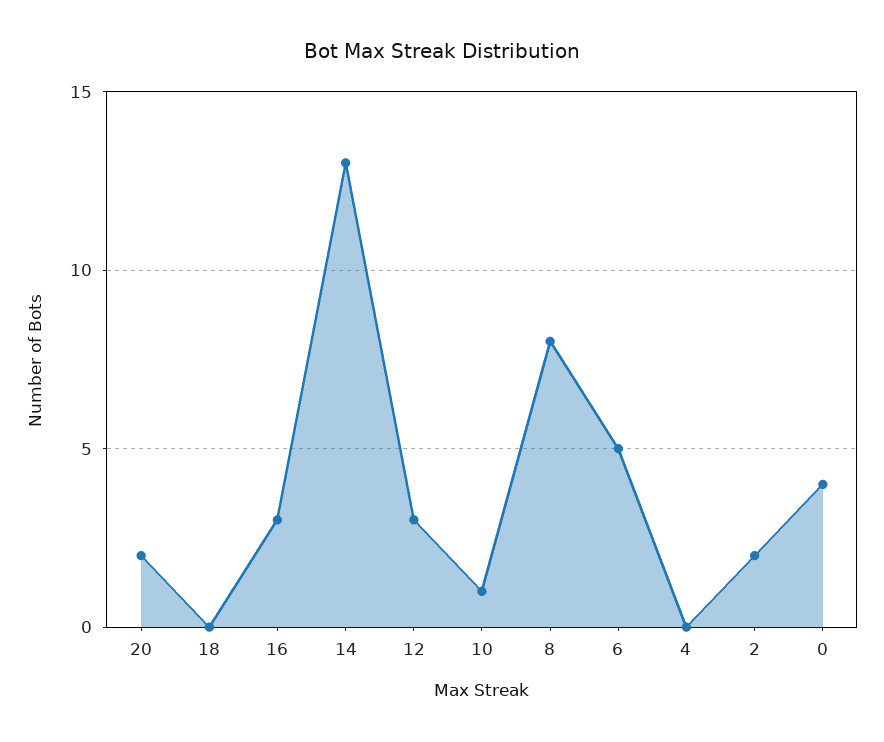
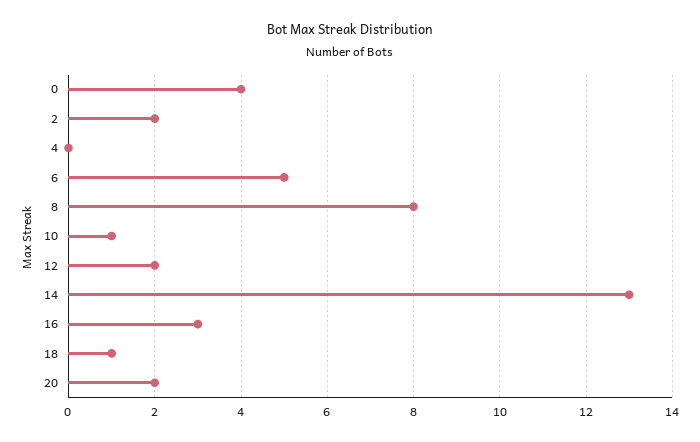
  {
    "20": 2,
-   "18": 0,
+   "18": 1,
    "16": 3,
    "14": 13,
-   "12": 3,
+   "12": 2,
    "10": 1,
    "8": 8,
    "6": 5,
    "4": 0,
    "2": 2,
    "0": 4
  }

